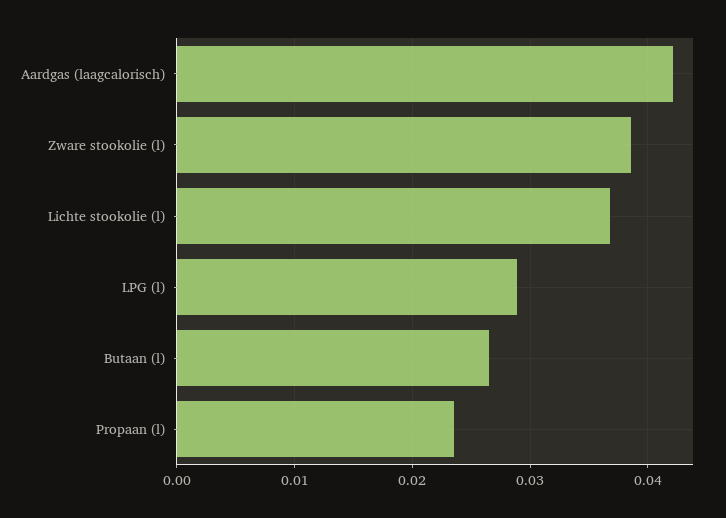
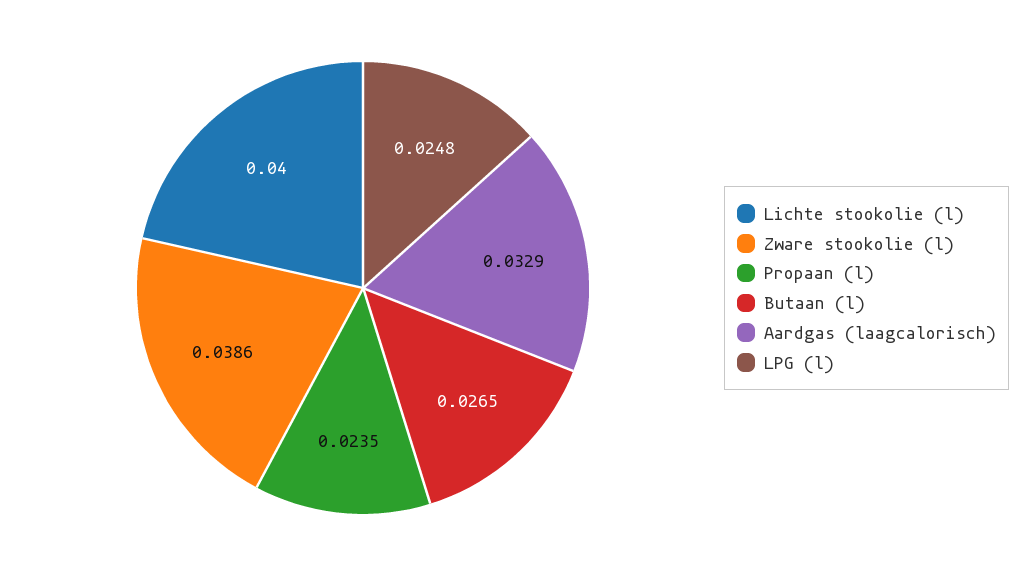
  {
-   "Aardgas (laagcalorisch)": 0.042,
+   "Aardgas (laagcalorisch)": 0.0329,
    "Zware stookolie (l)": 0.0386,
-   "Lichte stookolie (l)": 0.037,
+   "Lichte stookolie (l)": 0.04,
-   "LPG (l)": 0.029,
+   "LPG (l)": 0.0248,
    "Butaan (l)": 0.0265,
    "Propaan (l)": 0.0235
  }

